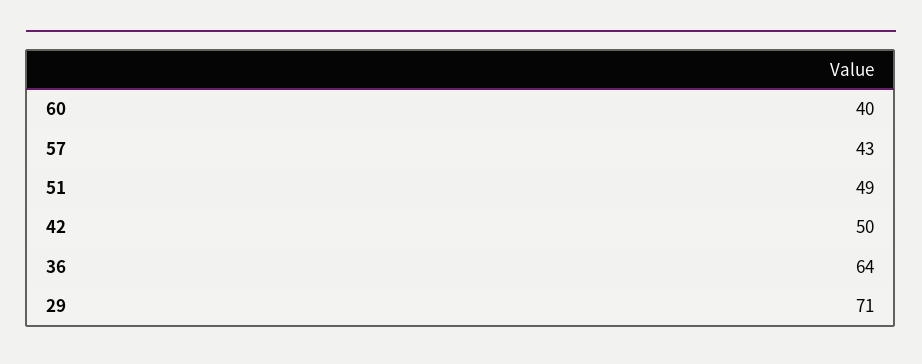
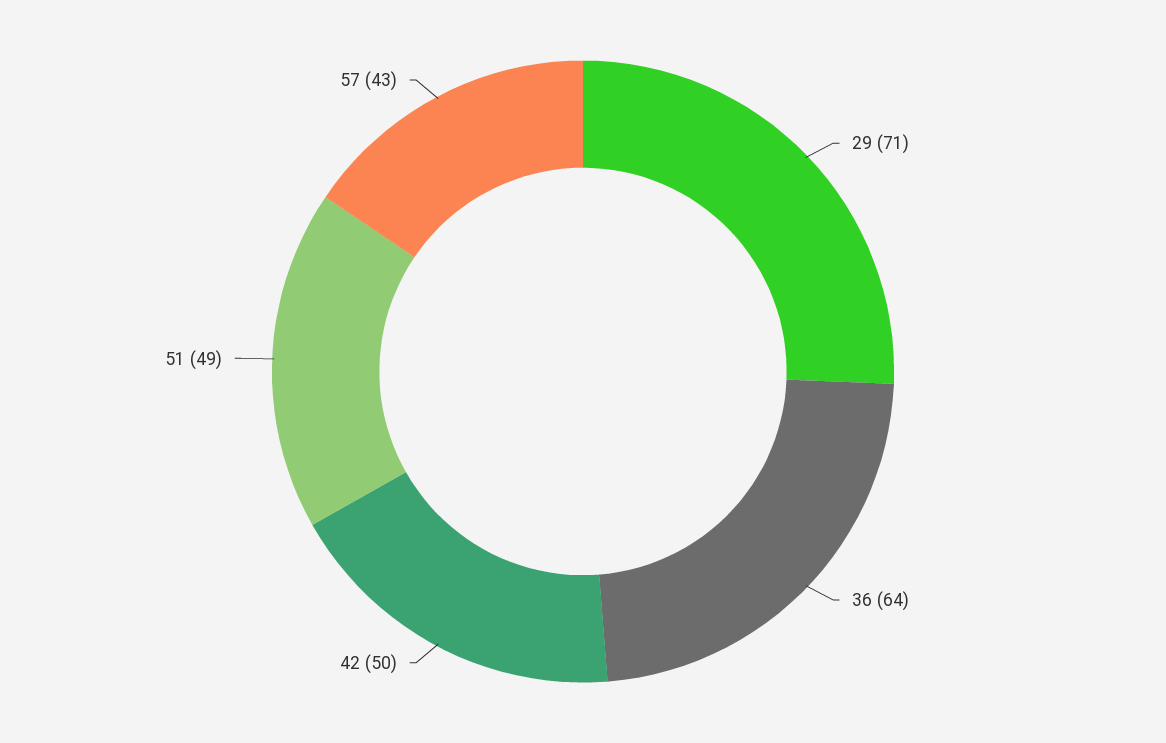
  {
-   "60": 40,
    "57": 43,
    "51": 49,
    "42": 50,
    "36": 64,
    "29": 71
  }

